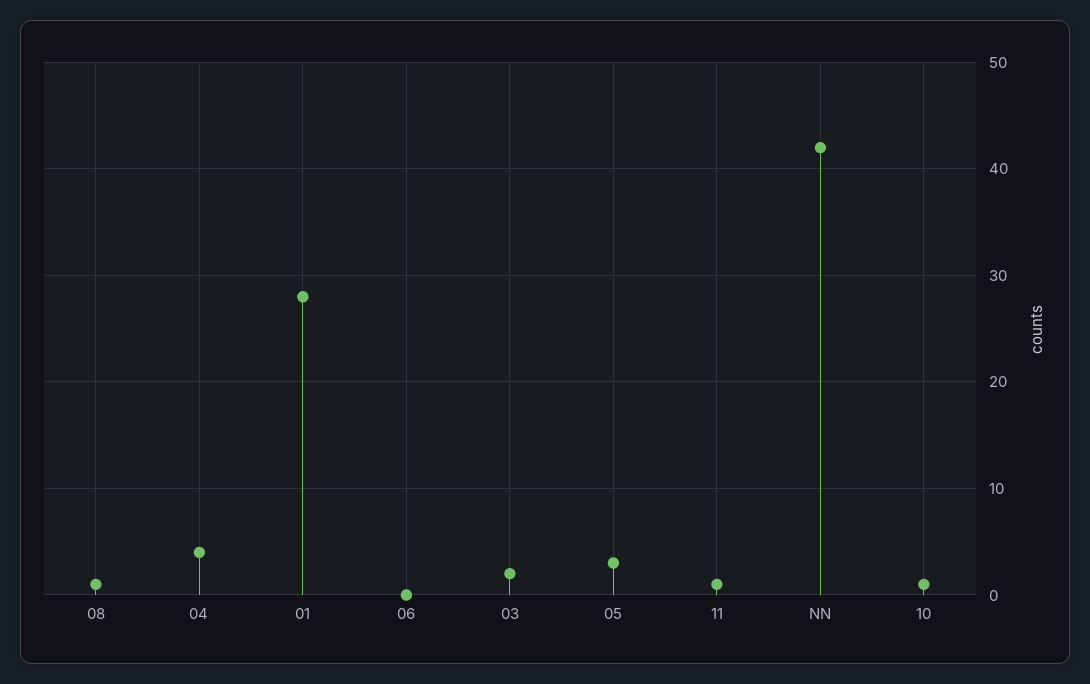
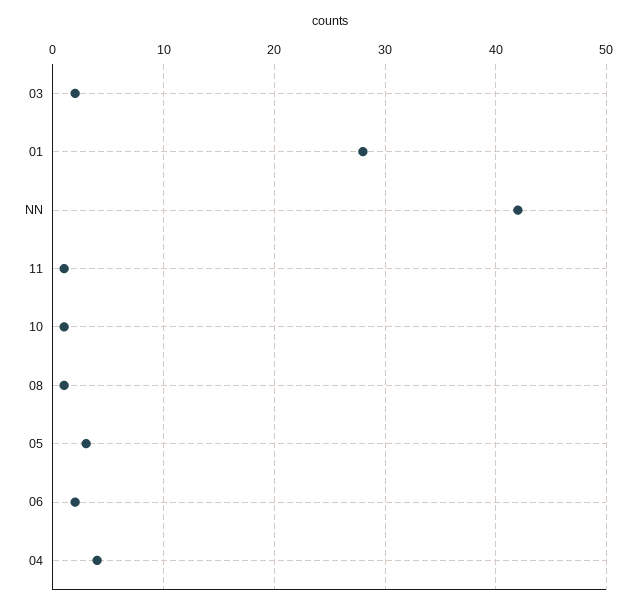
  {
    "08": 1,
    "04": 4,
    "01": 28,
-   "06": 0,
+   "06": 2,
    "03": 2,
    "05": 3,
    "11": 1,
    "NN": 42,
    "10": 1
  }

